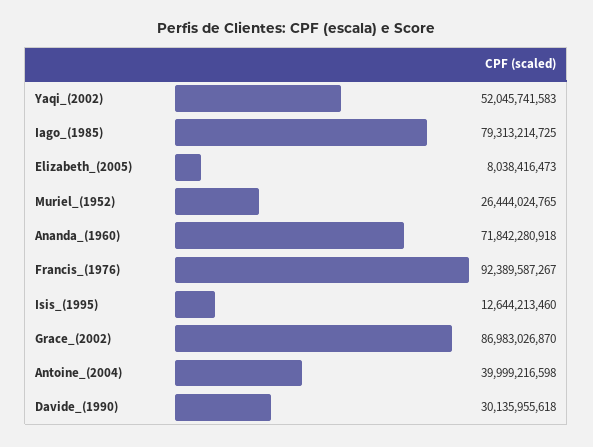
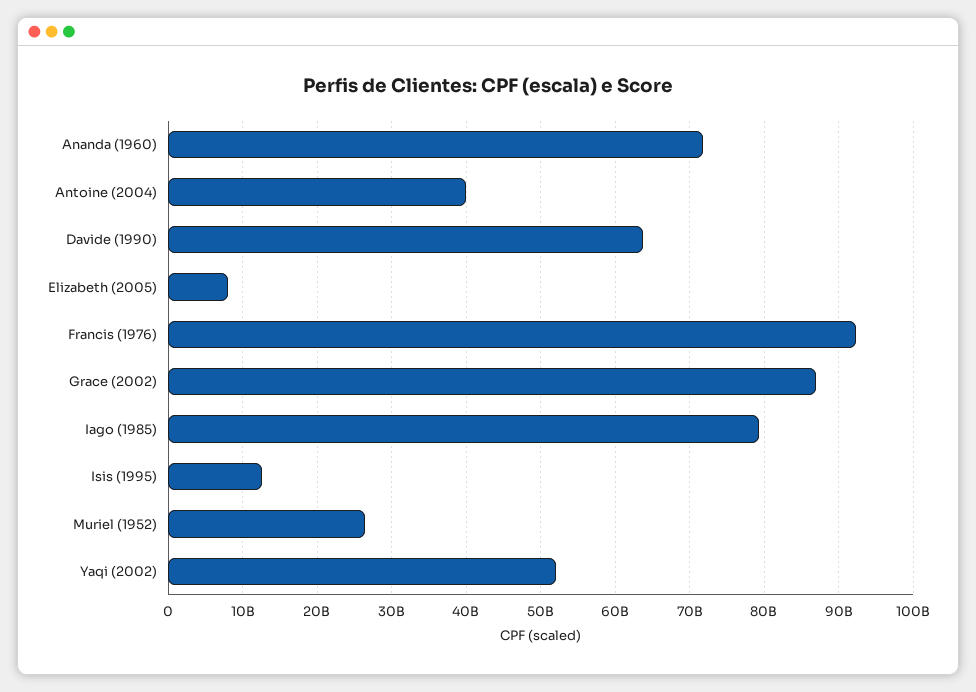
  {
    "Yaqi_(2002)": 52045741583,
    "Iago_(1985)": 79313214725,
    "Elizabeth_(2005)": 8038416473,
    "Muriel_(1952)": 26444024765,
    "Ananda_(1960)": 71842280918,
    "Francis_(1976)": 92389587267,
    "Isis_(1995)": 12644213460,
    "Grace_(2002)": 86983026870,
    "Antoine_(2004)": 39999216598,
-   "Davide_(1990)": 30135955618
+   "Davide_(1990)": 64000000000
  }

